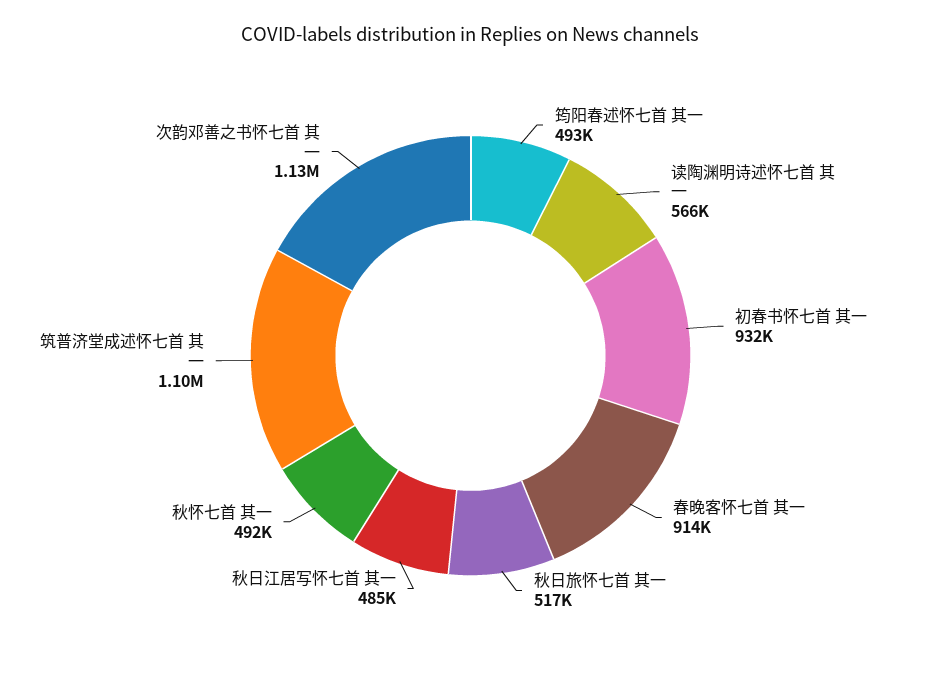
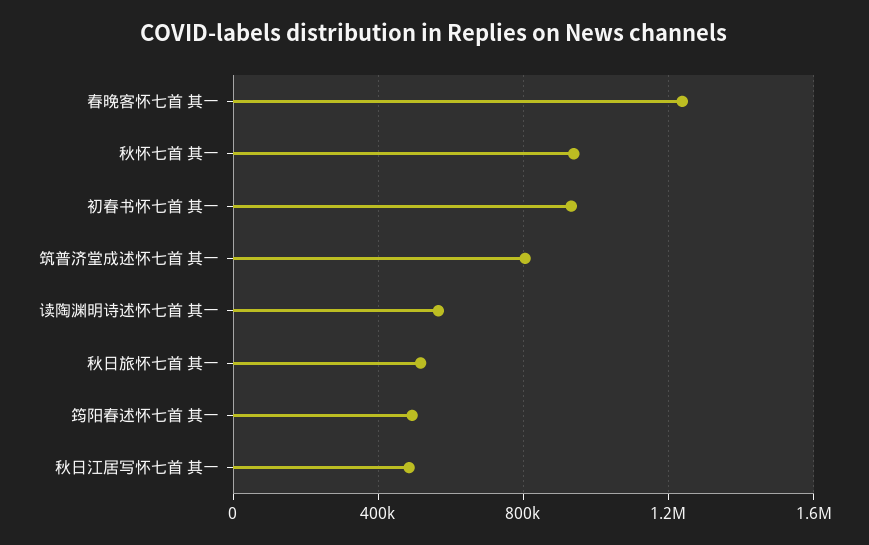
  {
    "筠阳春述怀七首 其一": 493000,
    "读陶渊明诗述怀七首 其一": 566000,
    "初春书怀七首 其一": 932000,
-   "春晚客怀七首 其一": 914000,
+   "春晚客怀七首 其一": 1250000,
    "秋日旅怀七首 其一": 517000,
    "秋日江居写怀七首 其一": 485000,
-   "秋怀七首 其一": 492000,
+   "秋怀七首 其一": 950000,
-   "筑普济堂成述怀七首 其一": 1100000,
+   "筑普济堂成述怀七首 其一": 800000
-   "次韵邓善之书怀七首 其一": 1130000
  }

